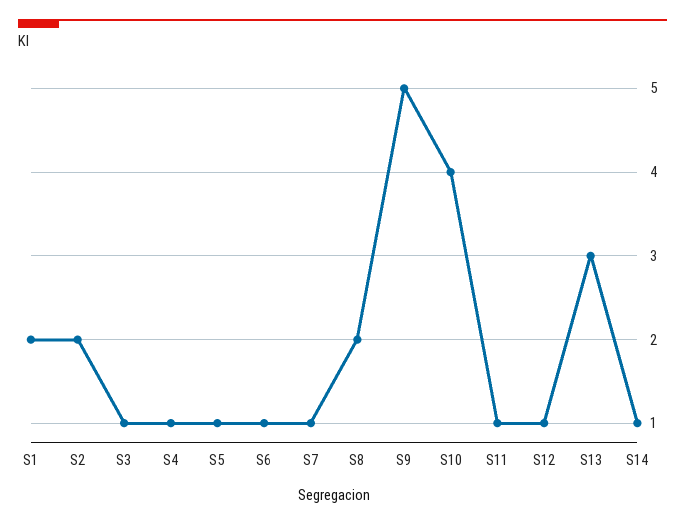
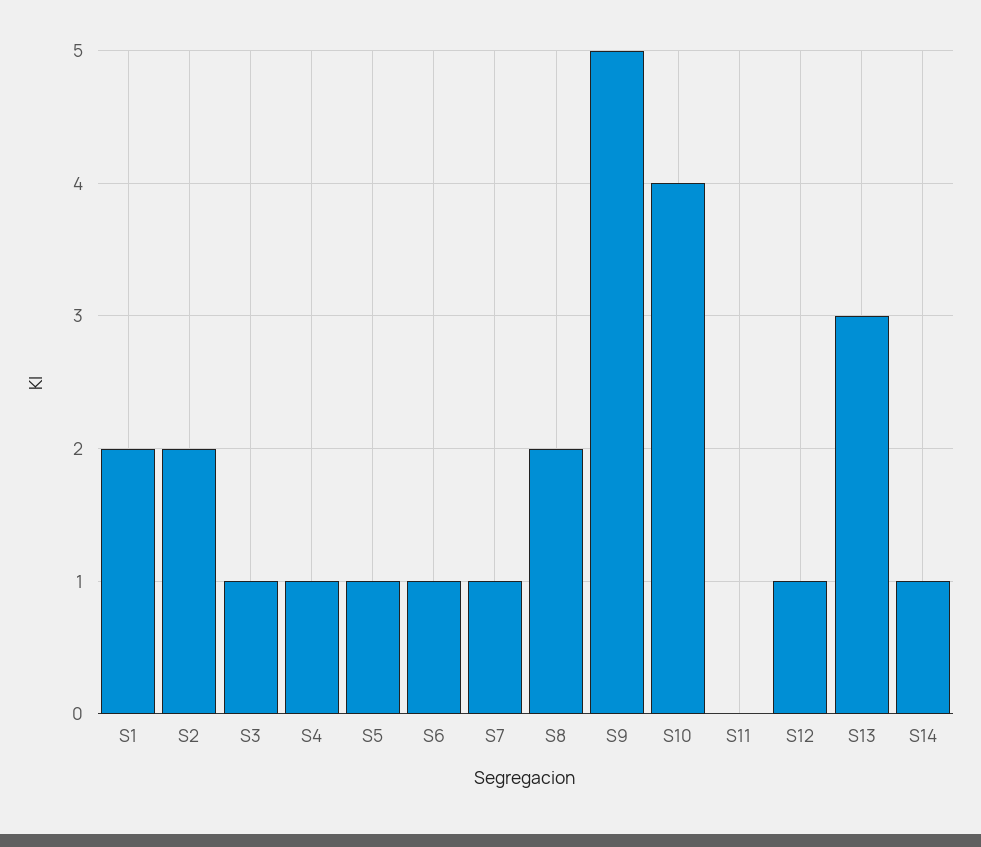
  {
    "S1": 2,
    "S2": 2,
    "S3": 1,
    "S4": 1,
    "S5": 1,
    "S6": 1,
    "S7": 1,
    "S8": 2,
    "S9": 5,
    "S10": 4,
-   "S11": 1,
+   "S11": 0,
    "S12": 1,
    "S13": 3,
    "S14": 1
  }

